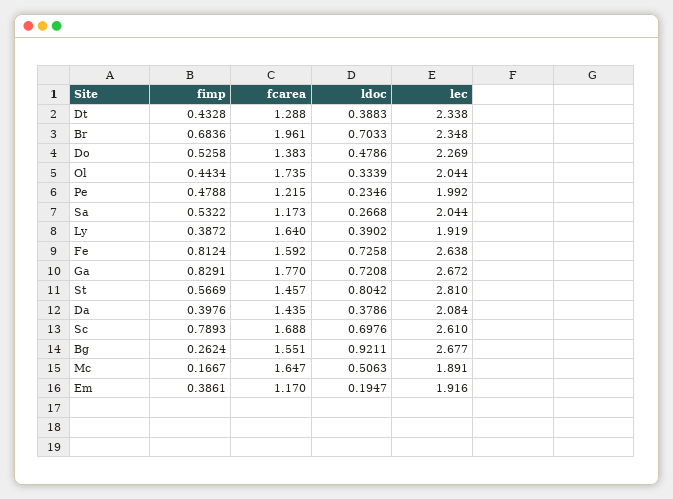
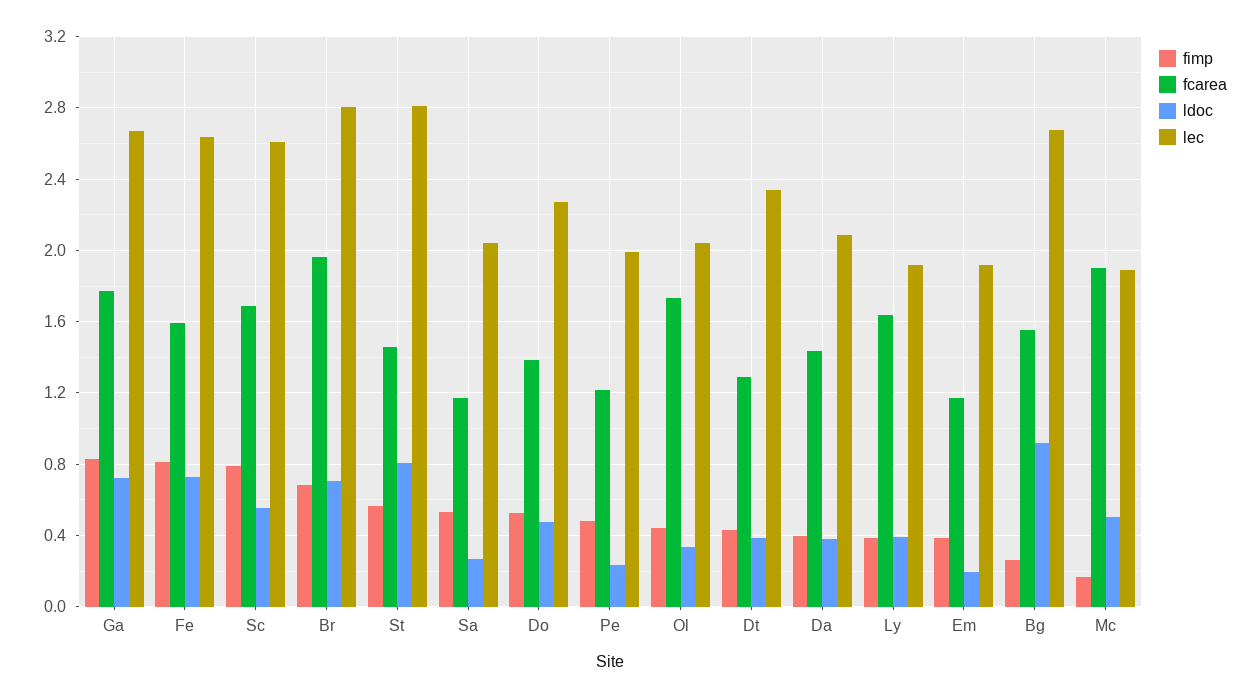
  {
    "fimp": {
      "Dt": 0.4328,
      "Br": 0.6836,
      "Do": 0.5258,
      "Ol": 0.4434,
      "Pe": 0.4788,
      "Sa": 0.5322,
      "Ly": 0.3872,
      "Fe": 0.8124,
      "Ga": 0.8291,
      "St": 0.5669,
      "Da": 0.3976,
      "Sc": 0.7893,
      "Bg": 0.2624,
      "Mc": 0.1667,
      "Em": 0.3861
    },
    "fcarea": {
      "Dt": 1.288,
      "Br": 1.961,
      "Do": 1.383,
      "Ol": 1.735,
      "Pe": 1.215,
      "Sa": 1.173,
      "Ly": 1.64,
      "Fe": 1.592,
      "Ga": 1.77,
      "St": 1.457,
      "Da": 1.435,
      "Sc": 1.688,
      "Bg": 1.551,
-     "Mc": 1.647,
+     "Mc": 1.9,
      "Em": 1.17
    },
    "ldoc": {
      "Dt": 0.3883,
      "Br": 0.7033,
      "Do": 0.4786,
      "Ol": 0.3339,
      "Pe": 0.2346,
      "Sa": 0.2668,
      "Ly": 0.3902,
      "Fe": 0.7258,
      "Ga": 0.7208,
      "St": 0.8042,
      "Da": 0.3786,
-     "Sc": 0.6976,
+     "Sc": 0.55,
      "Bg": 0.9211,
      "Mc": 0.5063,
      "Em": 0.1947
    },
    "lec": {
      "Dt": 2.338,
-     "Br": 2.348,
+     "Br": 2.8,
      "Do": 2.269,
      "Ol": 2.044,
      "Pe": 1.992,
      "Sa": 2.044,
      "Ly": 1.919,
      "Fe": 2.638,
      "Ga": 2.672,
      "St": 2.81,
      "Da": 2.084,
      "Sc": 2.61,
      "Bg": 2.677,
      "Mc": 1.891,
      "Em": 1.916
    }
  }

